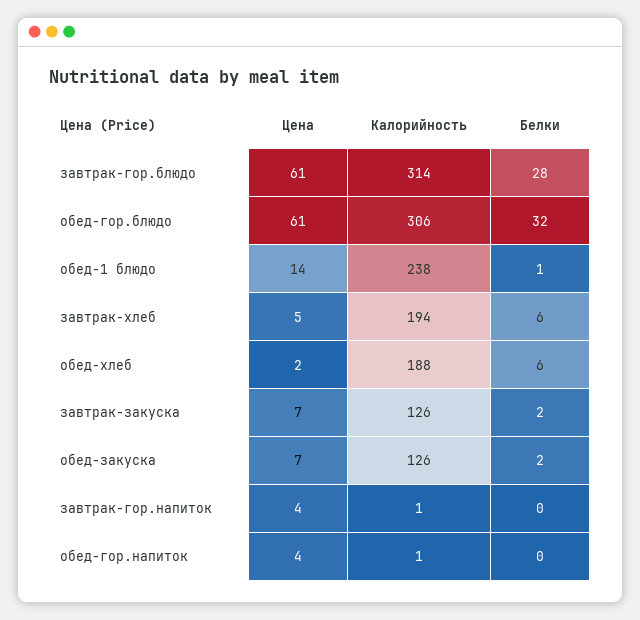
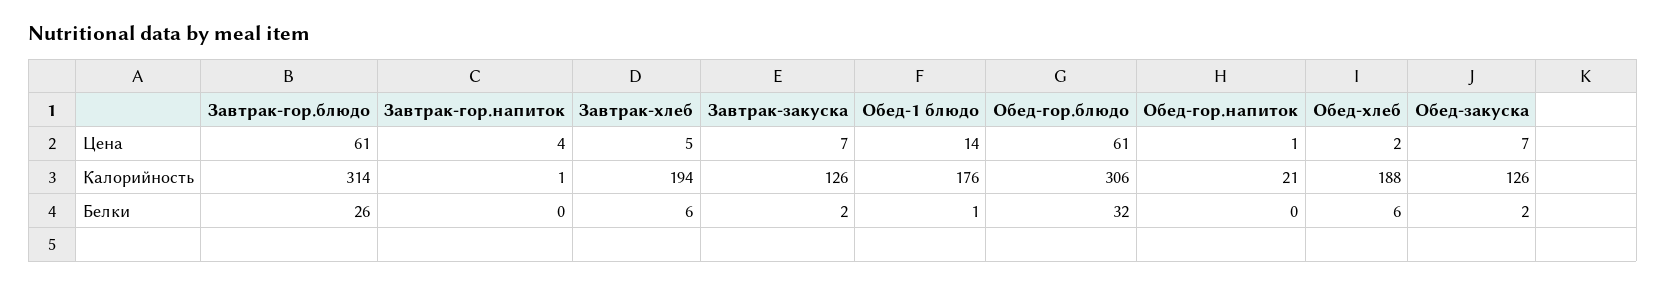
  {
    "Цена": {
      "завтрак-гор.блюдо": 61,
      "обед-гор.блюдо": 61,
      "обед-1 блюдо": 14,
      "завтрак-хлеб": 5,
      "обед-хлеб": 2,
      "завтрак-закуска": 7,
      "обед-закуска": 7,
      "завтрак-гор.напиток": 4,
-     "обед-гор.напиток": 4
+     "обед-гор.напиток": 1
    },
    "Калорийность": {
      "завтрак-гор.блюдо": 314,
      "обед-гор.блюдо": 306,
-     "обед-1 блюдо": 238,
+     "обед-1 блюдо": 176,
      "завтрак-хлеб": 194,
      "обед-хлеб": 188,
      "завтрак-закуска": 126,
      "обед-закуска": 126,
      "завтрак-гор.напиток": 1,
-     "обед-гор.напиток": 1
+     "обед-гор.напиток": 21
    },
    "Белки": {
-     "завтрак-гор.блюдо": 28,
+     "завтрак-гор.блюдо": 26,
      "обед-гор.блюдо": 32,
      "обед-1 блюдо": 1,
      "завтрак-хлеб": 6,
      "обед-хлеб": 6,
      "завтрак-закуска": 2,
      "обед-закуска": 2,
      "завтрак-гор.напиток": 0,
      "обед-гор.напиток": 0
    }
  }

